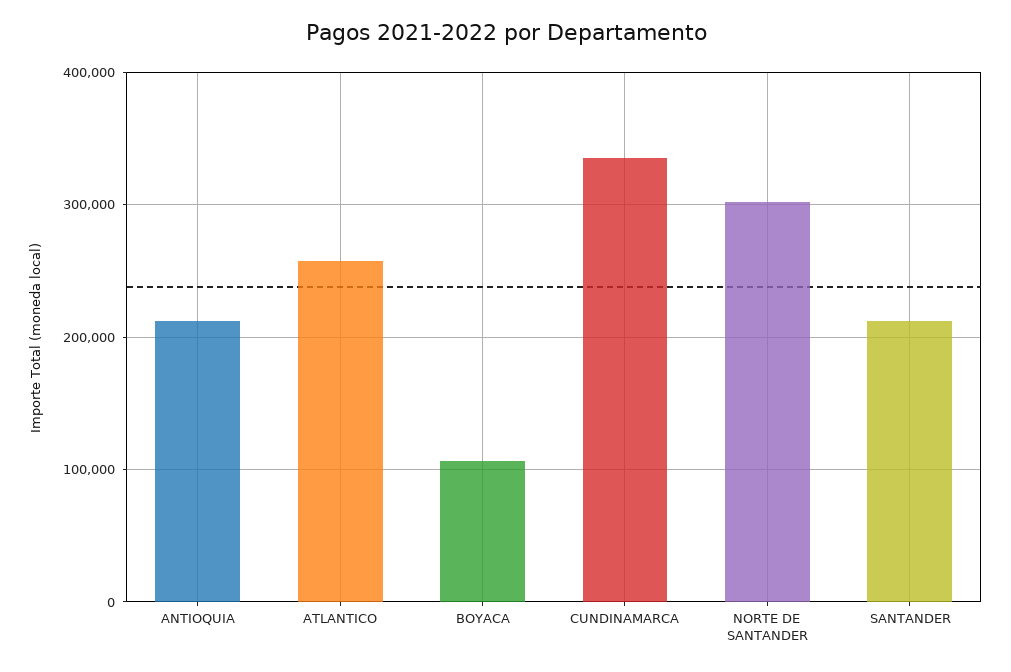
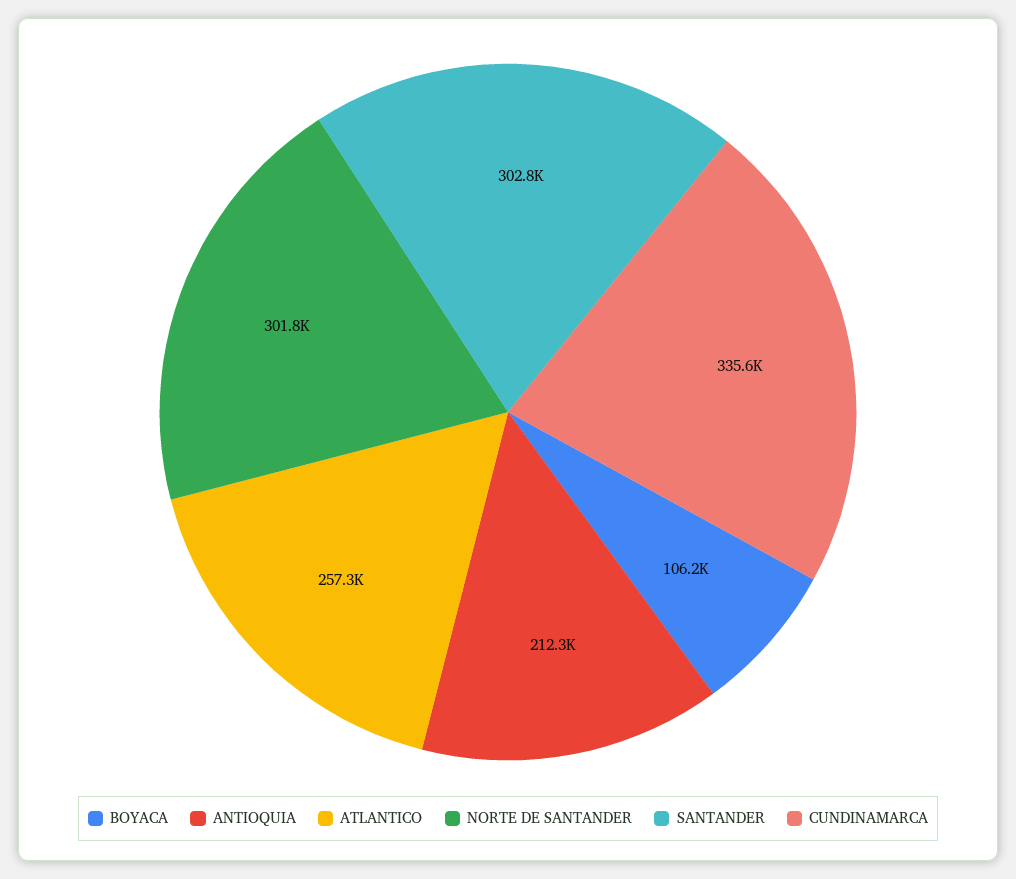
  {
    "ANTIOQUIA": 212300,
    "ATLANTICO": 257300,
    "BOYACA": 106200,
    "CUNDINAMARCA": 335600,
    "NORTE DE SANTANDER": 301800,
-   "SANTANDER": 210000
+   "SANTANDER": 302800
  }

